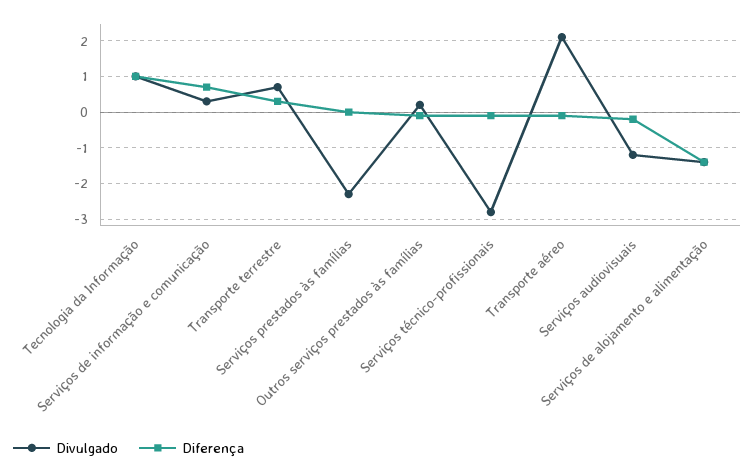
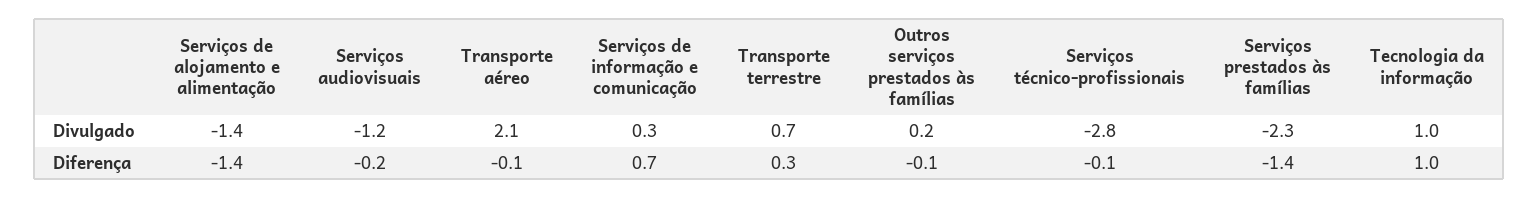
  {
    "Divulgado": {
      "Tecnologia da Informação": 1,
      "Serviços de informação e comunicação": 0.3,
      "Transporte terrestre": 0.7,
      "Serviços prestados às famílias": -2.3,
      "Outros serviços prestados às famílias": 0.2,
      "Serviços técnico-profissionais": -2.8,
      "Transporte aéreo": 2.1,
      "Serviços audiovisuais": -1.2,
      "Serviços de alojamento e alimentação": -1.4
    },
    "Diferença": {
      "Tecnologia da Informação": 1,
      "Serviços de informação e comunicação": 0.7,
      "Transporte terrestre": 0.3,
-     "Serviços prestados às famílias": 0,
+     "Serviços prestados às famílias": -1.4,
      "Outros serviços prestados às famílias": -0.1,
      "Serviços técnico-profissionais": -0.1,
      "Transporte aéreo": -0.1,
      "Serviços audiovisuais": -0.2,
      "Serviços de alojamento e alimentação": -1.4
    }
  }

